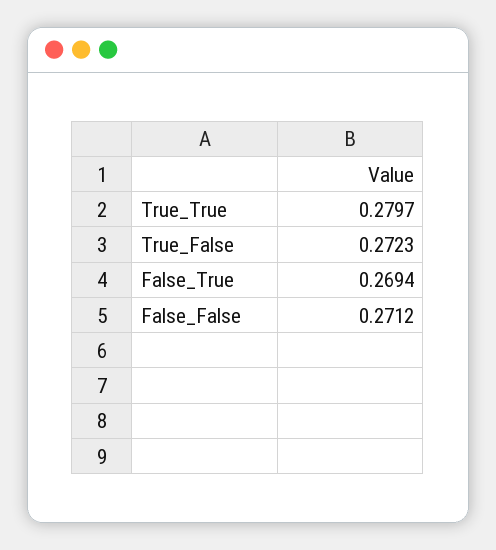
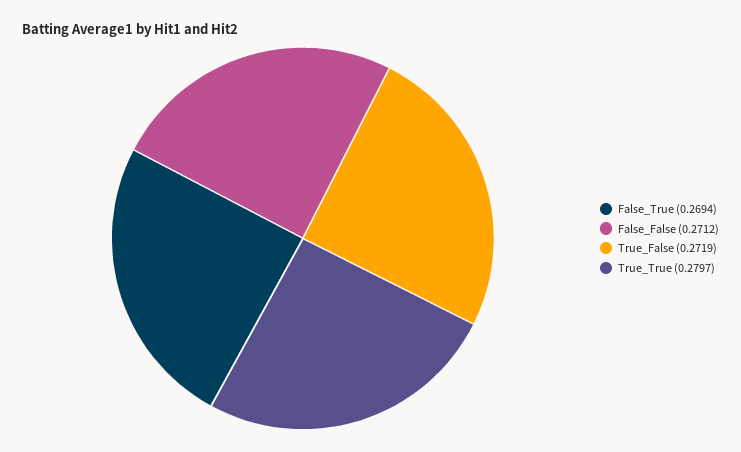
  {
    "True_True": 0.2797,
-   "True_False": 0.2723,
+   "True_False": 0.2719,
    "False_True": 0.2694,
    "False_False": 0.2712
  }

